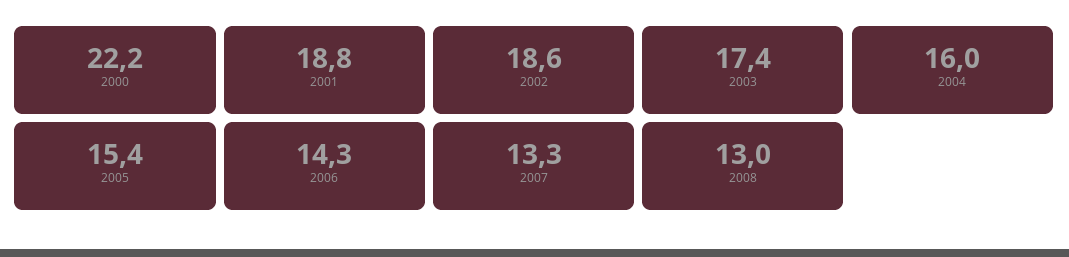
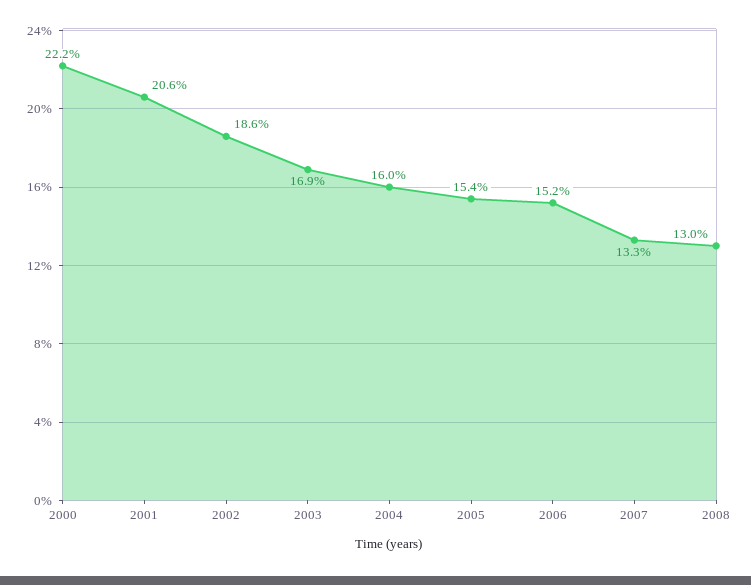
  {
    "2000": 22.2,
-   "2001": 18.8,
+   "2001": 20.6,
    "2002": 18.6,
-   "2003": 17.4,
+   "2003": 16.9,
    "2004": 16,
    "2005": 15.4,
-   "2006": 14.3,
+   "2006": 15.2,
    "2007": 13.3,
    "2008": 13
  }

